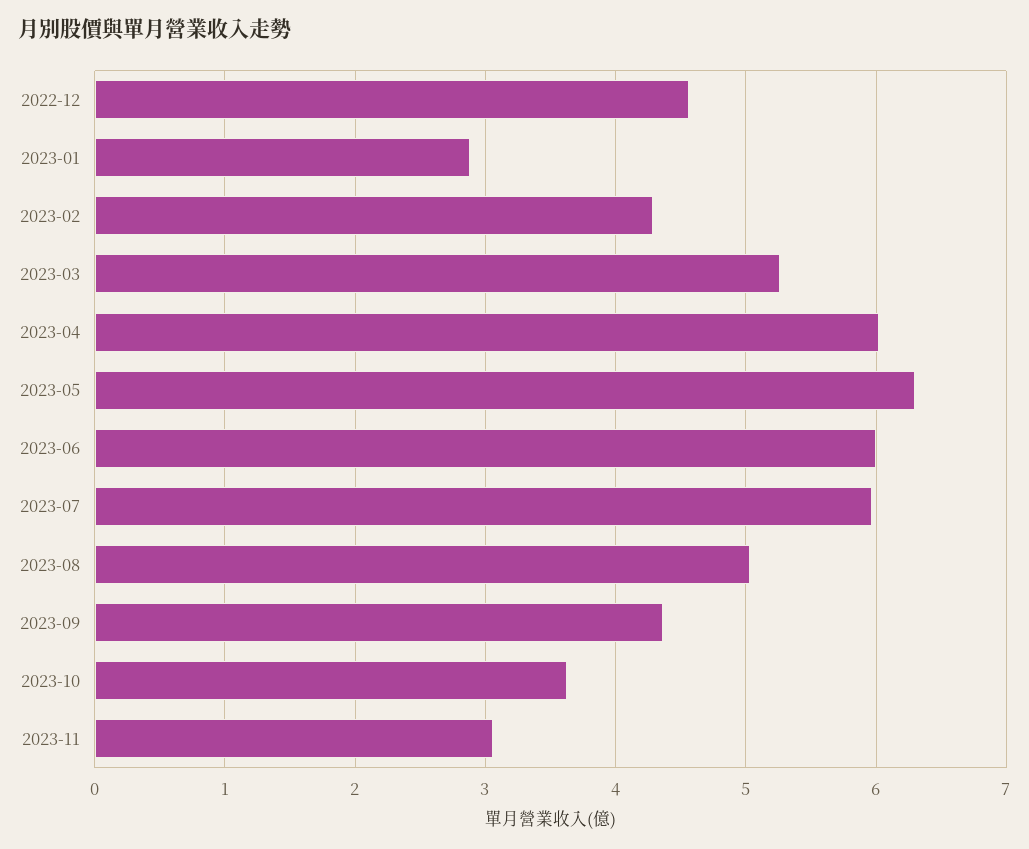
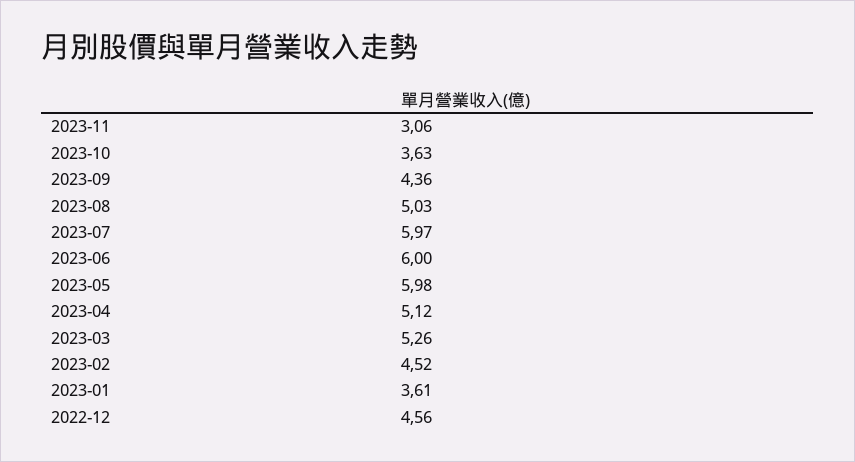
  {
    "2022-12": 4.56,
-   "2023-01": 2.9,
+   "2023-01": 3.61,
-   "2023-02": 4.3,
+   "2023-02": 4.52,
    "2023-03": 5.26,
-   "2023-04": 6,
+   "2023-04": 5.12,
-   "2023-05": 6.3,
+   "2023-05": 5.98,
    "2023-06": 6,
    "2023-07": 5.97,
    "2023-08": 5.03,
    "2023-09": 4.36,
    "2023-10": 3.63,
    "2023-11": 3.06
  }

